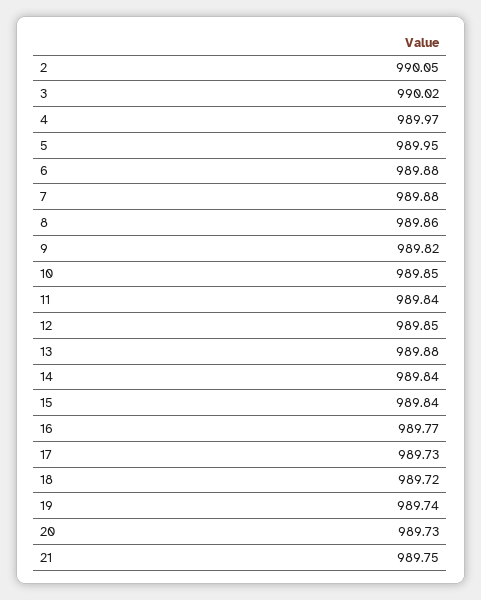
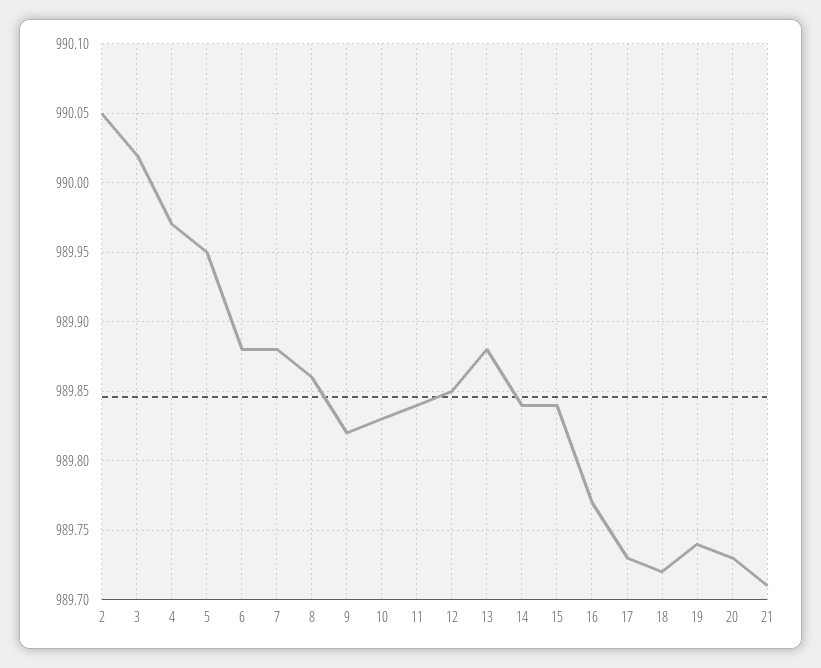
  {
    "2": 990.05,
    "3": 990.02,
    "4": 989.97,
    "5": 989.95,
    "6": 989.88,
    "7": 989.88,
    "8": 989.86,
    "9": 989.82,
-   "10": 989.85,
+   "10": 989.83,
    "11": 989.84,
    "12": 989.85,
    "13": 989.88,
    "14": 989.84,
    "15": 989.84,
    "16": 989.77,
    "17": 989.73,
    "18": 989.72,
    "19": 989.74,
    "20": 989.73,
-   "21": 989.75
+   "21": 989.71
  }

